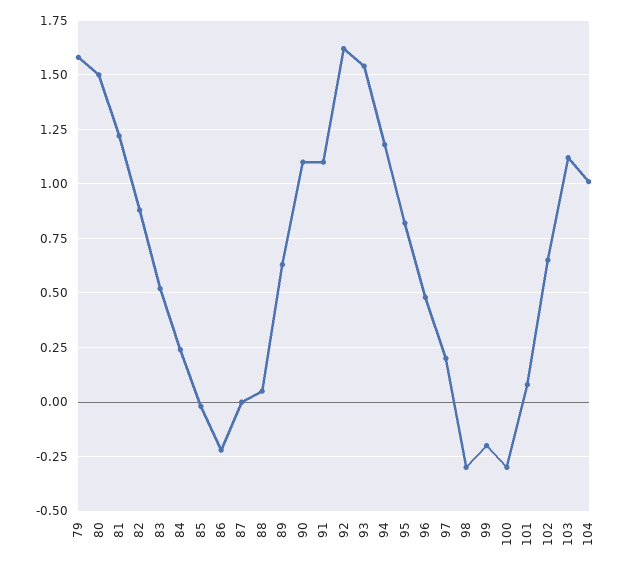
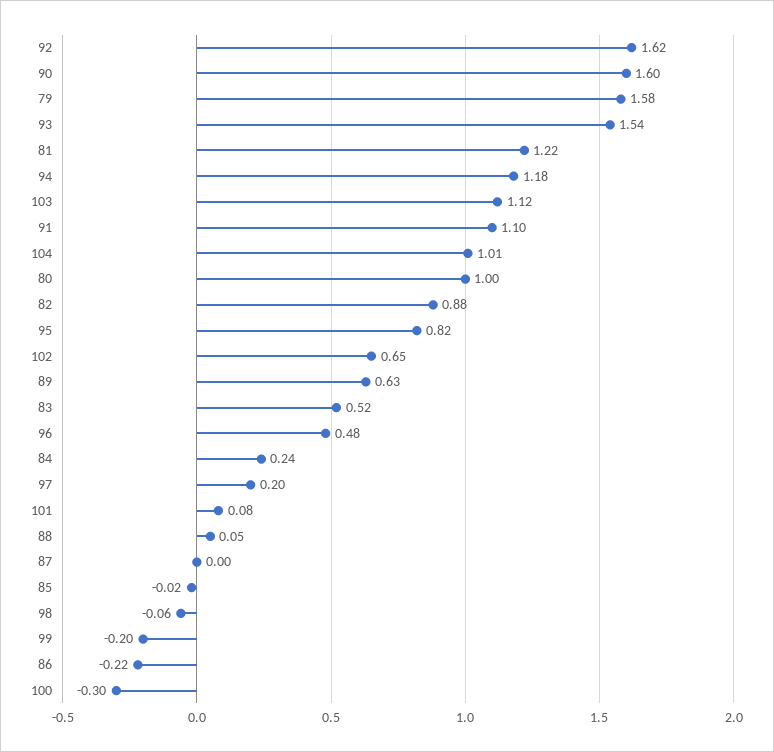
  {
    "79": 1.58,
-   "80": 1.5,
+   "80": 1,
    "81": 1.22,
    "82": 0.88,
    "83": 0.52,
    "84": 0.24,
    "85": -0.02,
    "86": -0.22,
    "87": 0,
    "88": 0.05,
    "89": 0.63,
-   "90": 1.1,
+   "90": 1.6,
    "91": 1.1,
    "92": 1.62,
    "93": 1.54,
    "94": 1.18,
    "95": 0.82,
    "96": 0.48,
    "97": 0.2,
-   "98": -0.3,
+   "98": -0.06,
    "99": -0.2,
    "100": -0.3,
    "101": 0.08,
    "102": 0.65,
    "103": 1.12,
    "104": 1.01
  }

